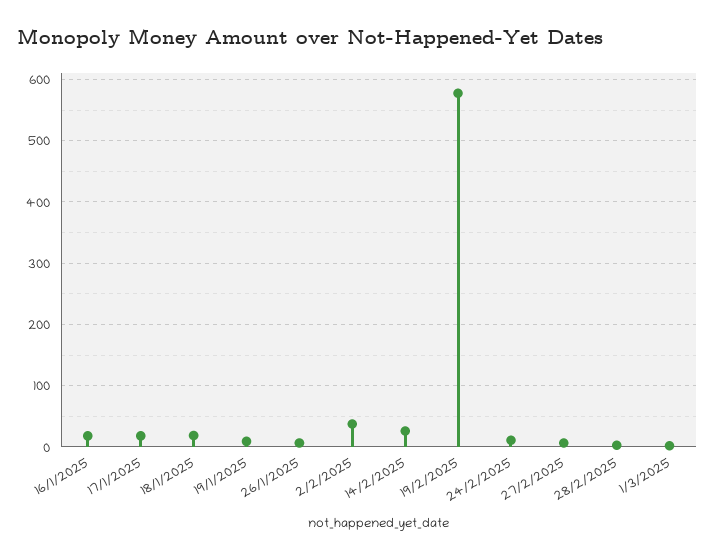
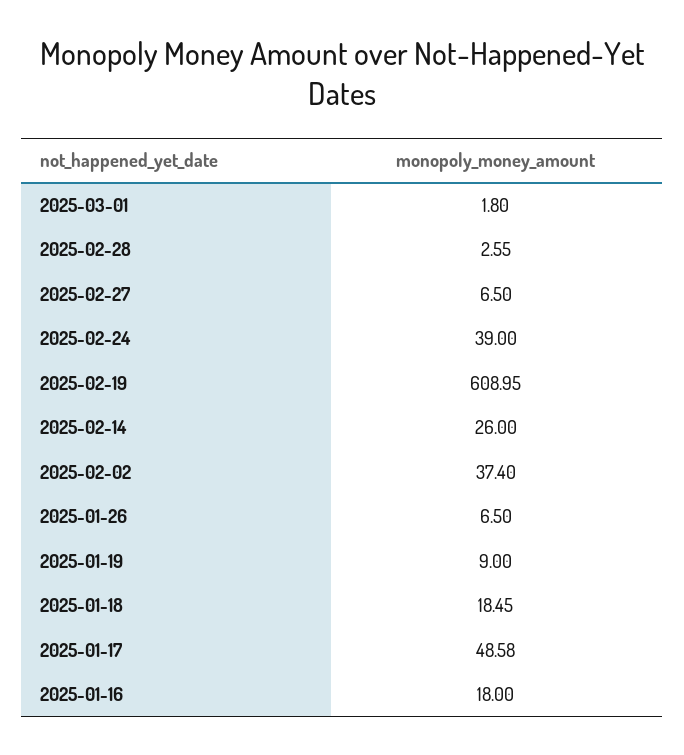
  {
    "16/1/2025": 18,
-   "17/1/2025": 20,
+   "17/1/2025": 48.58,
    "18/1/2025": 18.45,
    "19/1/2025": 9,
    "26/1/2025": 6.5,
    "2/2/2025": 37.4,
    "14/2/2025": 26,
-   "19/2/2025": 580,
+   "19/2/2025": 608.95,
-   "24/2/2025": 10,
+   "24/2/2025": 39,
    "27/2/2025": 6.5,
    "28/2/2025": 2.55,
    "1/3/2025": 1.8
  }

